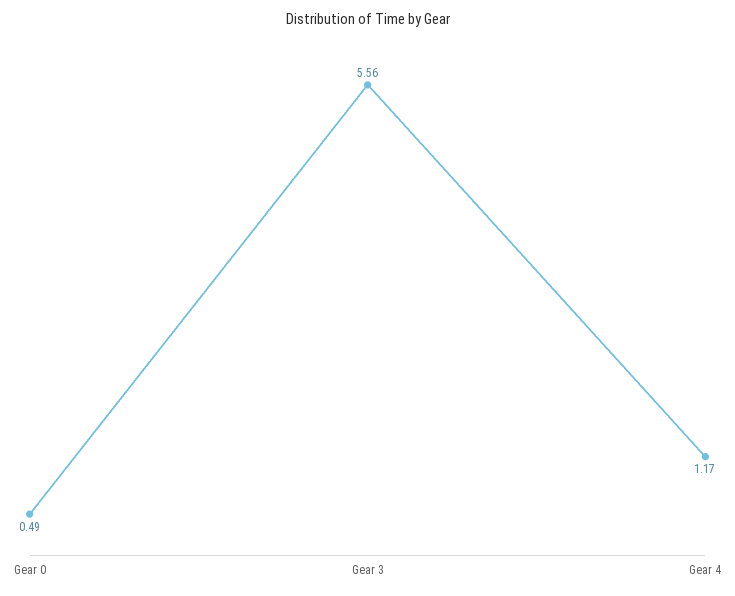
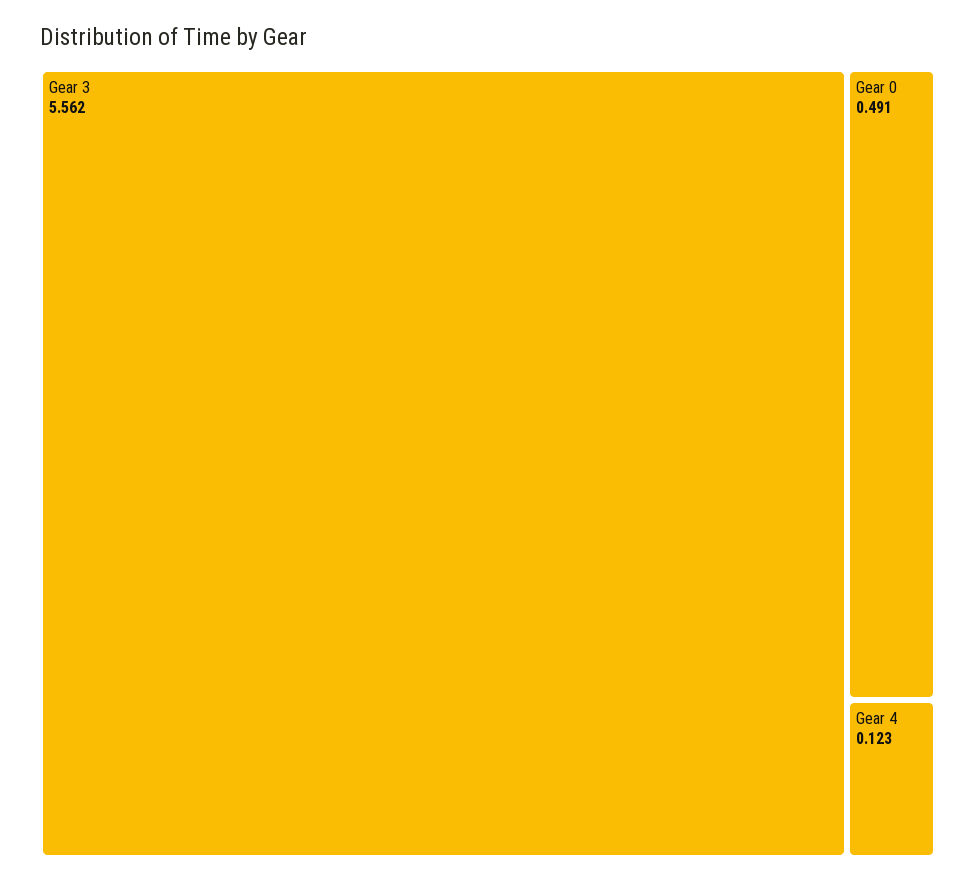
  {
    "Gear 0": 0.491,
    "Gear 3": 5.562,
-   "Gear 4": 1.17
+   "Gear 4": 0.123
  }

